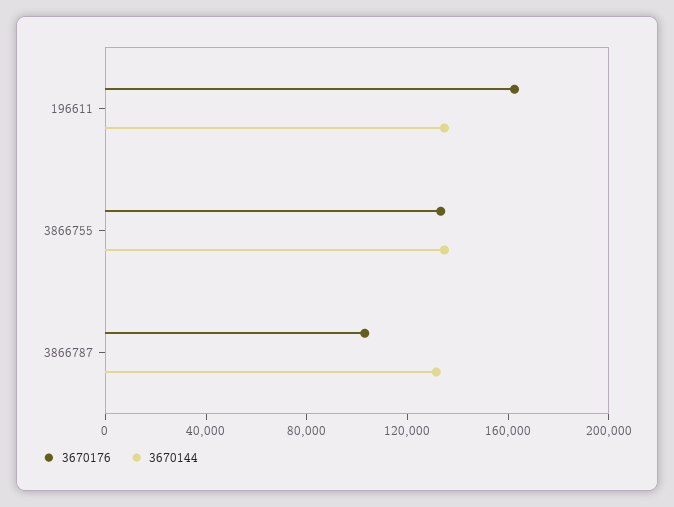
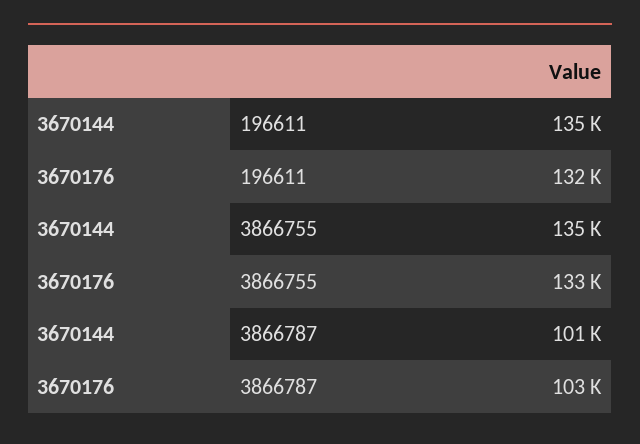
  {
    "3670176": {
-     "196611": 160000,
+     "196611": 132000,
      "3866755": 133000,
      "3866787": 103000
    },
    "3670144": {
      "196611": 135000,
      "3866755": 135000,
-     "3866787": 130000
+     "3866787": 101000
    }
  }

